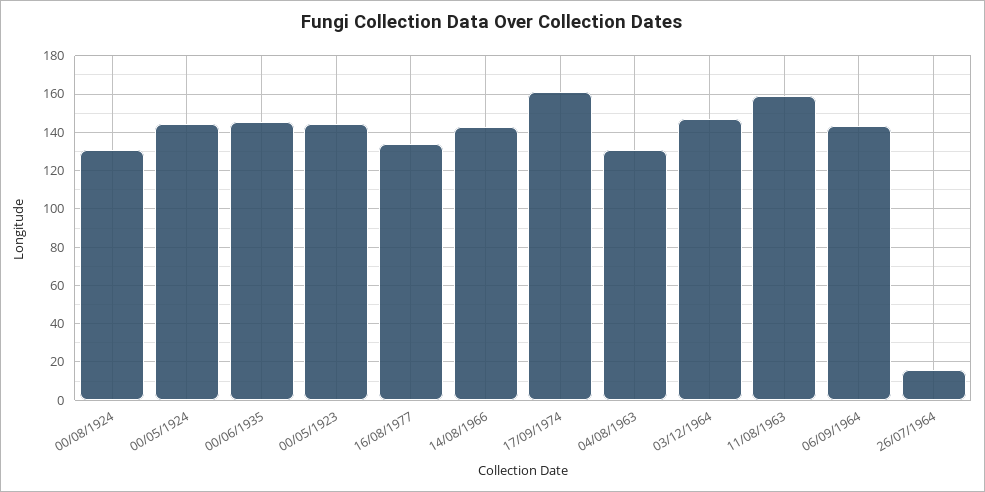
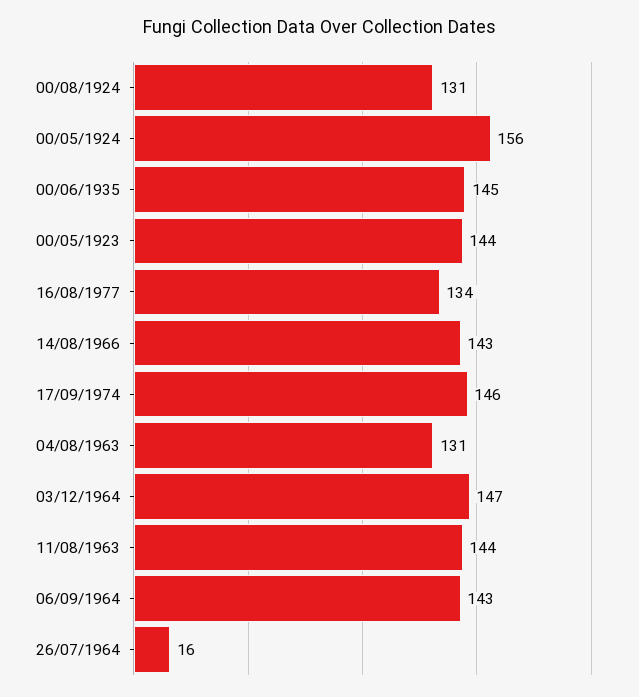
  {
    "00/08/1924": 131,
-   "00/05/1924": 145,
+   "00/05/1924": 156,
    "00/06/1935": 145,
    "00/05/1923": 144,
    "16/08/1977": 134,
    "14/08/1966": 143,
-   "17/09/1974": 160,
+   "17/09/1974": 146,
    "04/08/1963": 131,
    "03/12/1964": 147,
-   "11/08/1963": 160,
+   "11/08/1963": 144,
    "06/09/1964": 143,
    "26/07/1964": 16
  }

